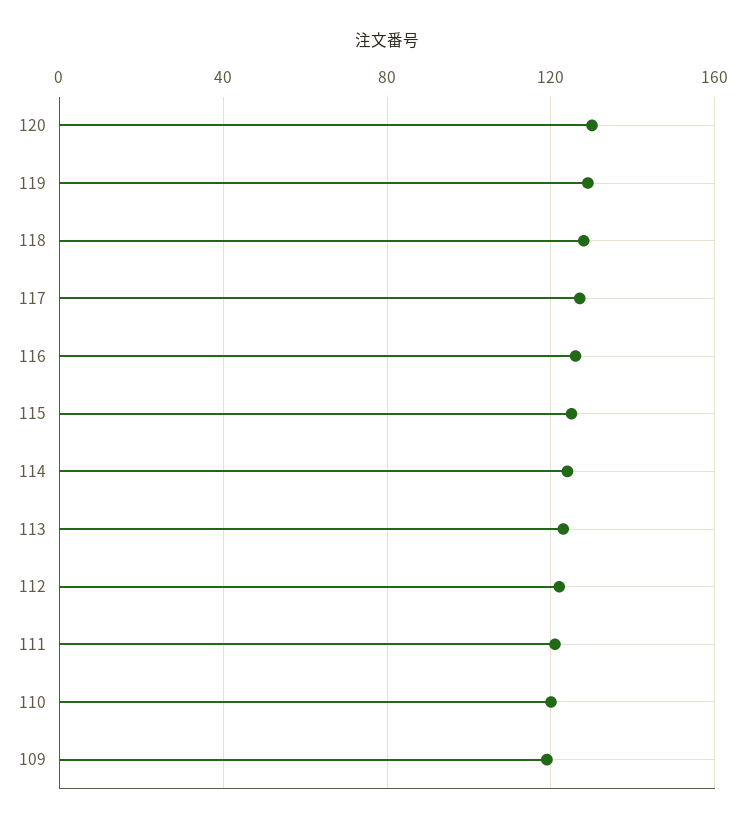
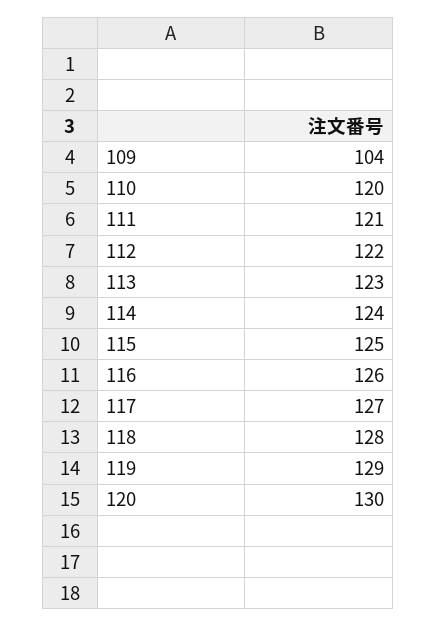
  {
    "120": 130,
    "119": 129,
    "118": 128,
    "117": 127,
    "116": 126,
    "115": 125,
    "114": 124,
    "113": 123,
    "112": 122,
    "111": 121,
    "110": 120,
-   "109": 120
+   "109": 104
  }

